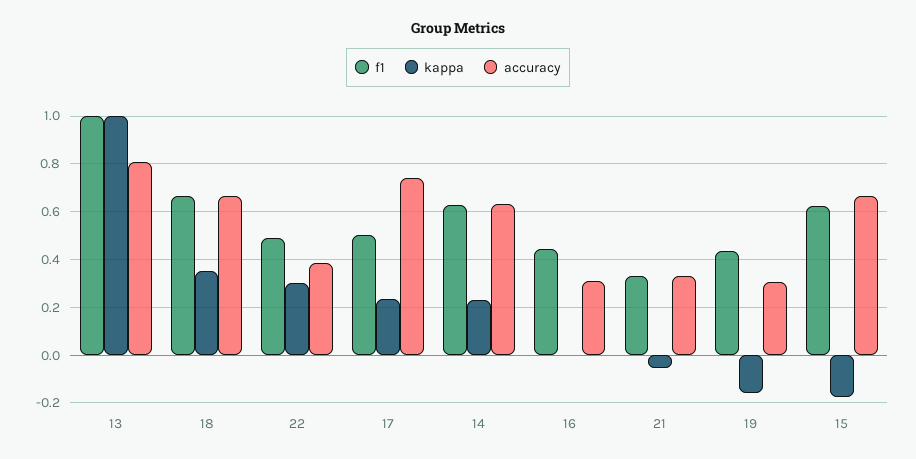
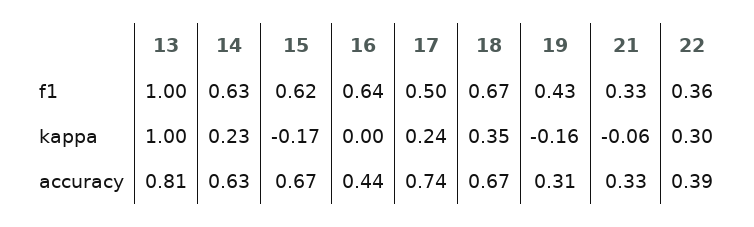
  {
    "f1": {
      "13": 1,
      "18": 0.67,
-     "22": 0.5,
+     "22": 0.36,
      "17": 0.5,
      "14": 0.63,
-     "16": 0.45,
+     "16": 0.64,
      "21": 0.33,
      "19": 0.43,
      "15": 0.62
    },
    "kappa": {
      "13": 1,
      "18": 0.35,
      "22": 0.3,
      "17": 0.24,
      "14": 0.23,
      "16": 0,
      "21": -0.06,
      "19": -0.16,
      "15": -0.17
    },
    "accuracy": {
      "13": 0.81,
      "18": 0.67,
      "22": 0.39,
      "17": 0.74,
      "14": 0.63,
-     "16": 0.3,
+     "16": 0.44,
      "21": 0.33,
      "19": 0.31,
      "15": 0.67
    }
  }

